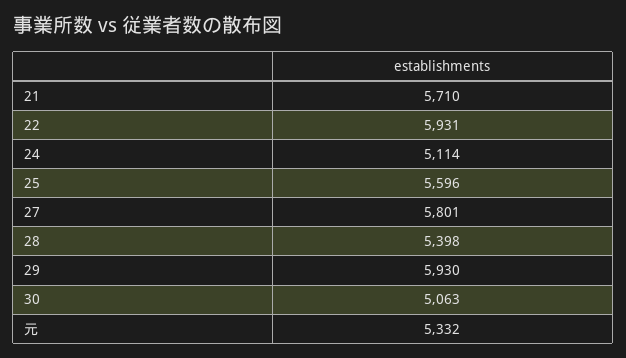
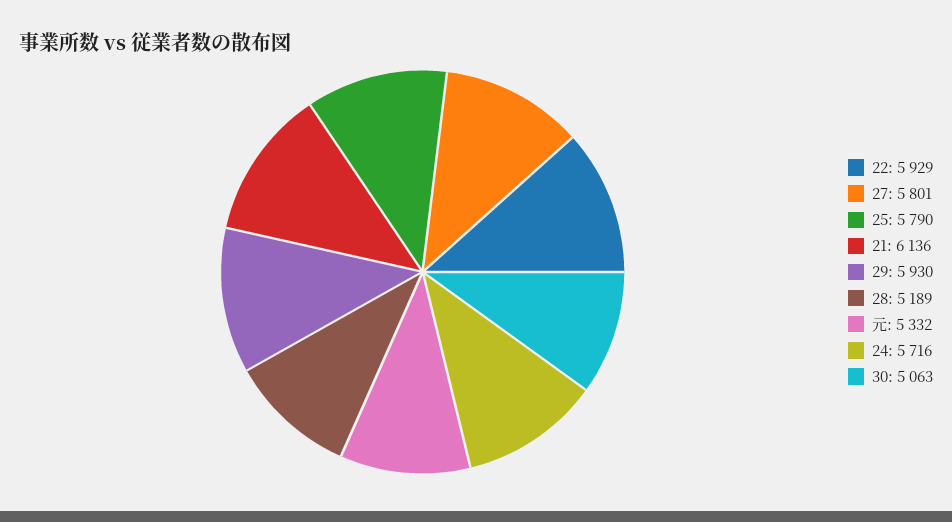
  {
-   "21": 5710,
+   "21": 6136,
-   "22": 5931,
+   "22": 5929,
-   "24": 5114,
+   "24": 5716,
-   "25": 5596,
+   "25": 5790,
    "27": 5801,
-   "28": 5398,
+   "28": 5189,
    "29": 5930,
    "30": 5063,
    "元": 5332
  }

